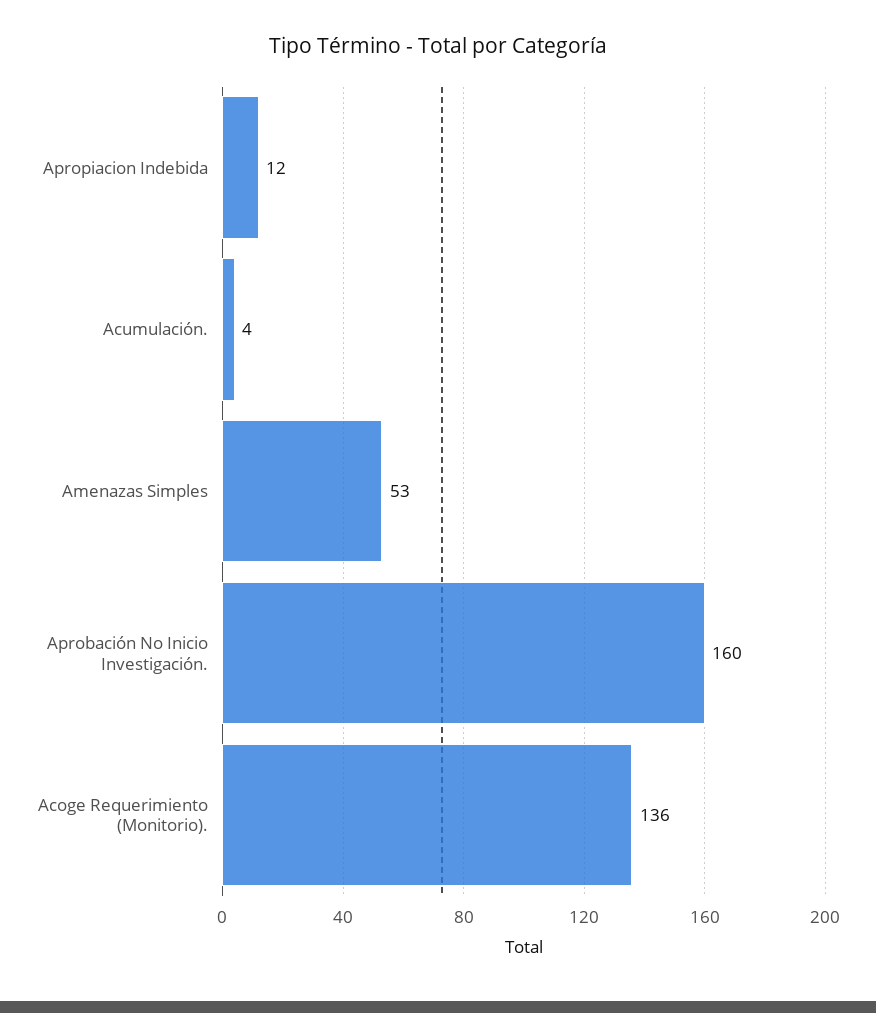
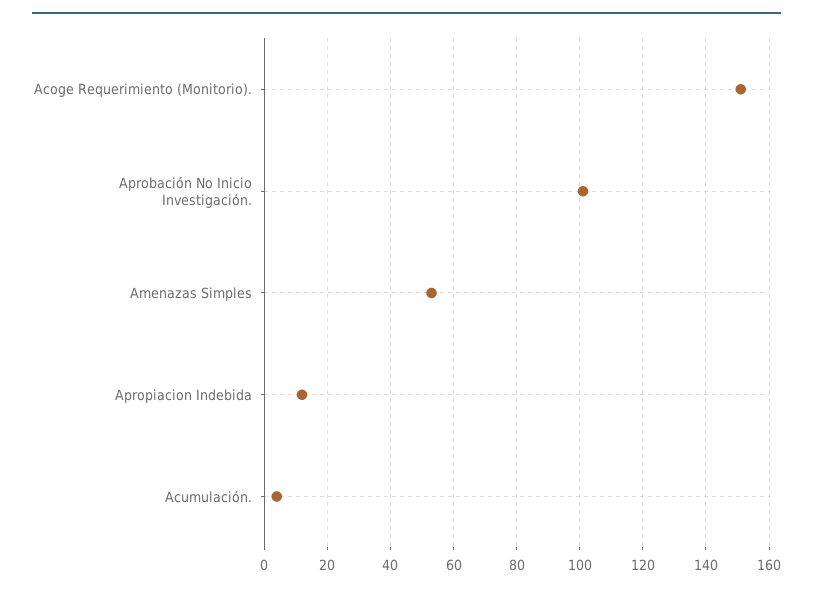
  {
    "Apropiacion Indebida": 12,
    "Acumulación.": 4,
    "Amenazas Simples": 53,
-   "Aprobación No Inicio Investigación.": 160,
+   "Aprobación No Inicio Investigación.": 100,
-   "Acoge Requerimiento (Monitorio).": 136
+   "Acoge Requerimiento (Monitorio).": 150
  }

